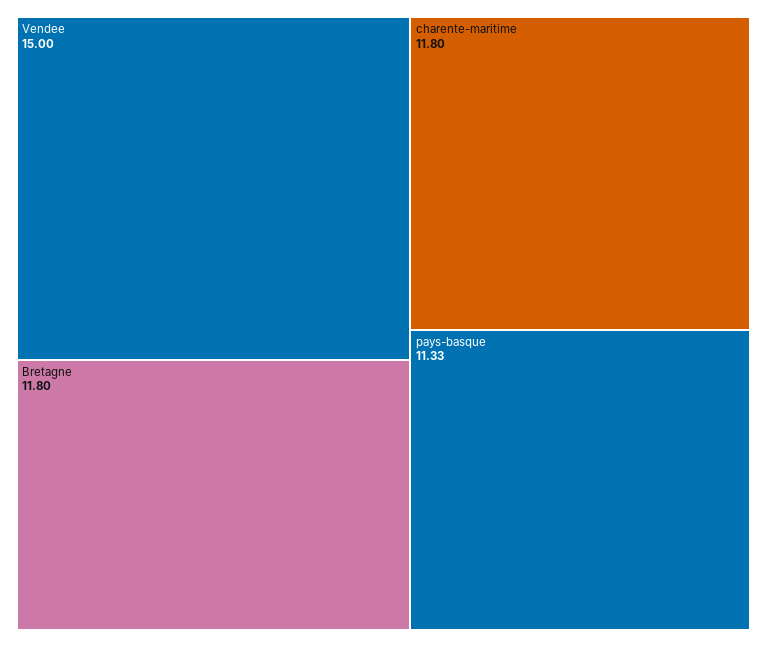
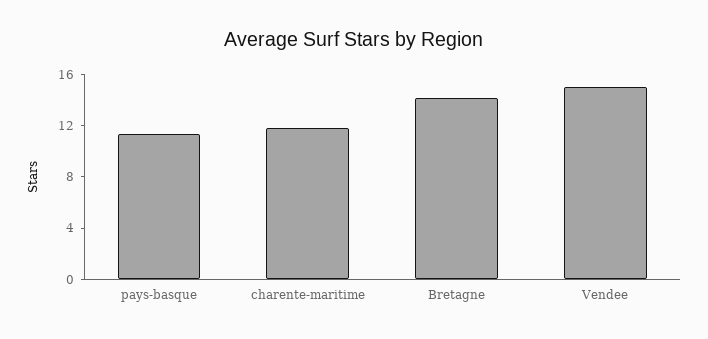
  {
    "Vendee": 15,
-   "Bretagne": 11.8,
+   "Bretagne": 14,
    "charente-maritime": 11.8,
    "pays-basque": 11.33
  }

